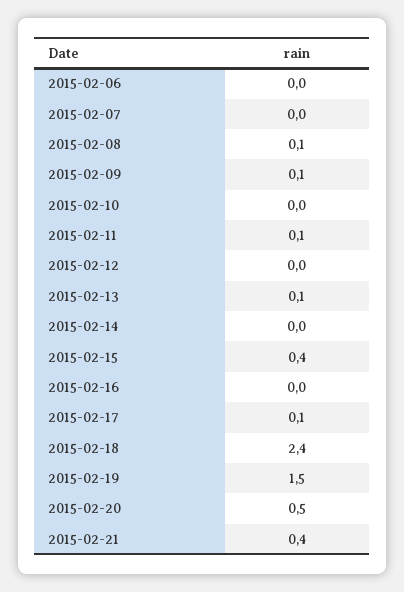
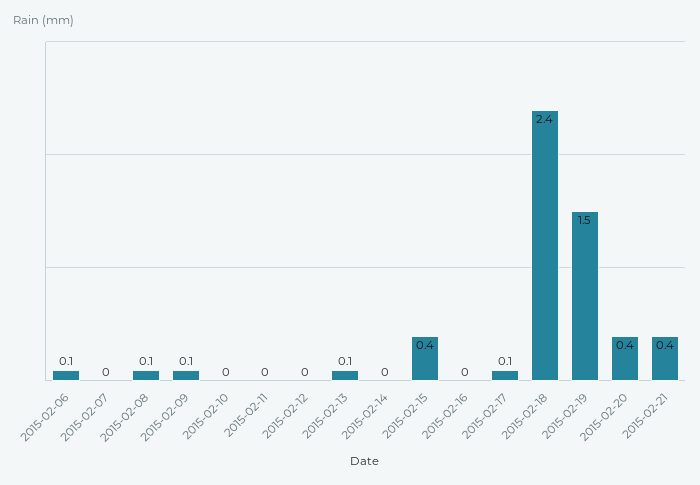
  {
-   "2015-02-06": 0,
+   "2015-02-06": 0.1,
    "2015-02-07": 0,
    "2015-02-08": 0.1,
    "2015-02-09": 0.1,
    "2015-02-10": 0,
-   "2015-02-11": 0.1,
+   "2015-02-11": 0,
    "2015-02-12": 0,
    "2015-02-13": 0.1,
    "2015-02-14": 0,
    "2015-02-15": 0.4,
    "2015-02-16": 0,
    "2015-02-17": 0.1,
    "2015-02-18": 2.4,
    "2015-02-19": 1.5,
-   "2015-02-20": 0.5,
+   "2015-02-20": 0.4,
    "2015-02-21": 0.4
  }

